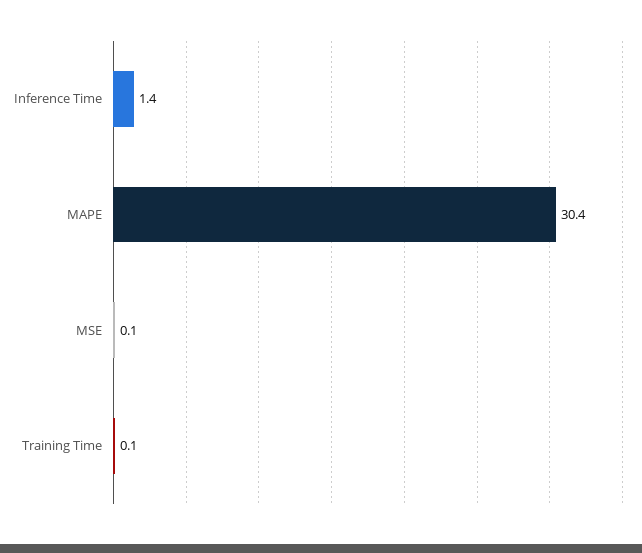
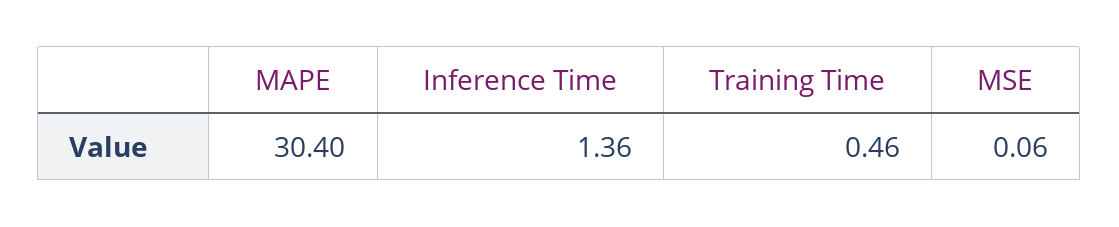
  {
    "Inference Time": 1.36,
    "MAPE": 30.4,
    "MSE": 0.06,
-   "Training Time": 0.1
+   "Training Time": 0.46
  }

